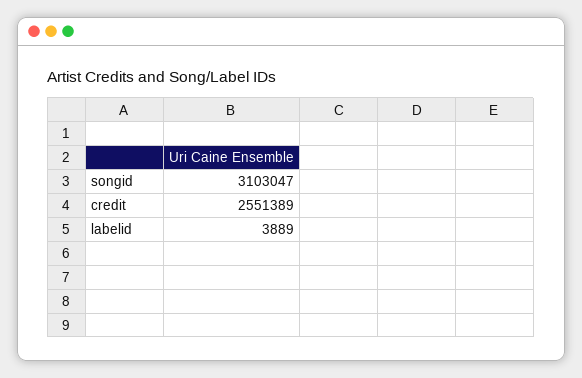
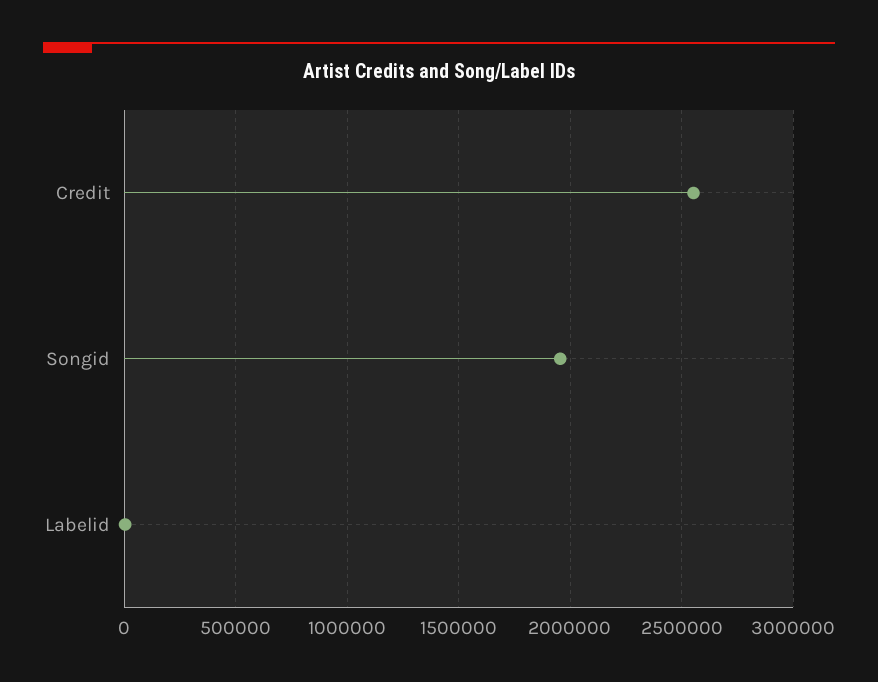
  {
-   "songid": 3103047,
+   "songid": 1950000,
    "credit": 2551389,
    "labelid": 3889
  }

